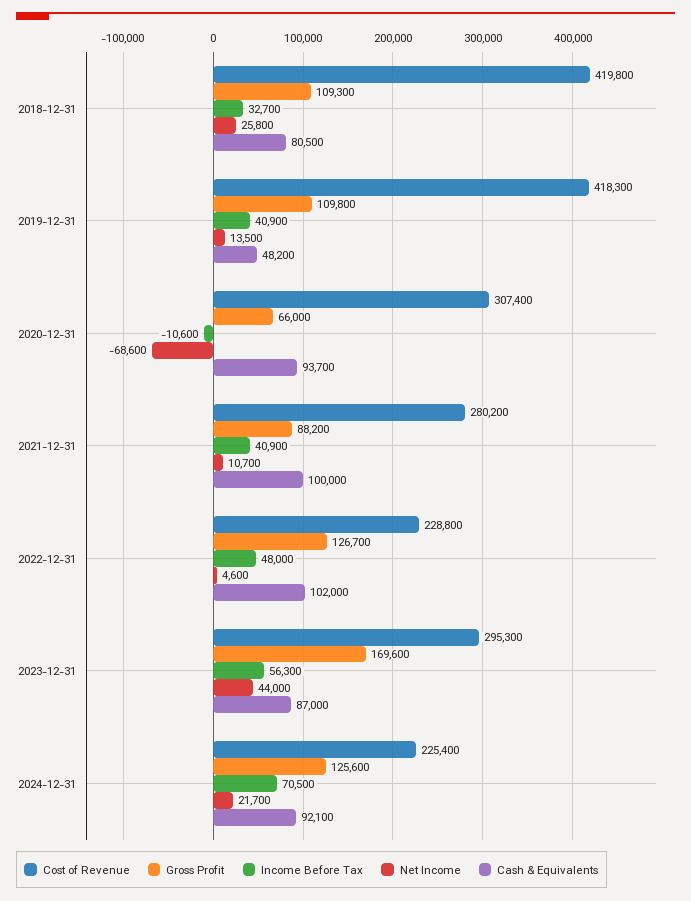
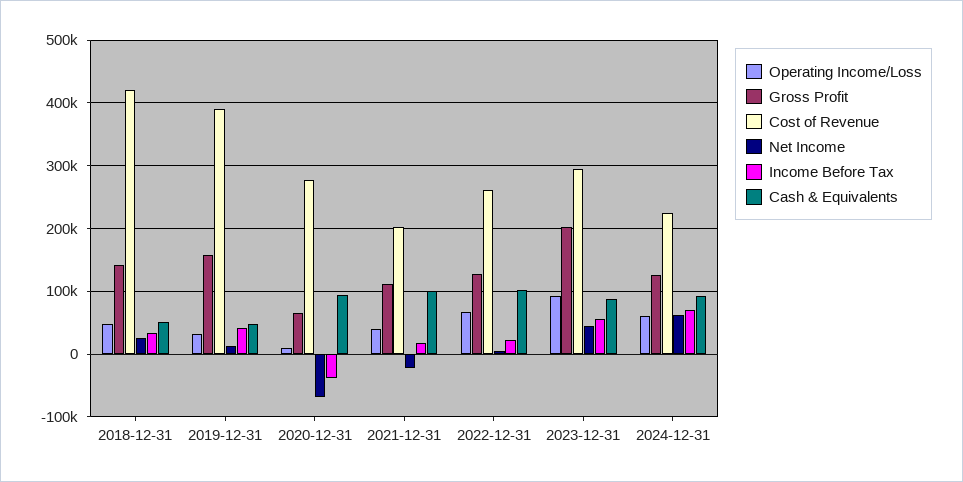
  {
    "Cost of Revenue": {
      "2018-12-31": 419800,
-     "2019-12-31": 418300,
+     "2019-12-31": 390000,
-     "2020-12-31": 307400,
+     "2020-12-31": 280000,
-     "2021-12-31": 280200,
+     "2021-12-31": 200000,
-     "2022-12-31": 228800,
+     "2022-12-31": 260000,
      "2023-12-31": 295300,
      "2024-12-31": 225400
    },
    "Gross Profit": {
-     "2018-12-31": 109300,
+     "2018-12-31": 140000,
-     "2019-12-31": 109800,
+     "2019-12-31": 160000,
      "2020-12-31": 66000,
-     "2021-12-31": 88200,
+     "2021-12-31": 110000,
      "2022-12-31": 126700,
-     "2023-12-31": 169600,
+     "2023-12-31": 200000,
      "2024-12-31": 125600
    },
    "Income Before Tax": {
      "2018-12-31": 32700,
      "2019-12-31": 40900,
-     "2020-12-31": -10600,
+     "2020-12-31": -40000,
-     "2021-12-31": 40900,
+     "2021-12-31": 20000,
-     "2022-12-31": 48000,
+     "2022-12-31": 20000,
      "2023-12-31": 56300,
      "2024-12-31": 70500
    },
    "Net Income": {
      "2018-12-31": 25800,
      "2019-12-31": 13500,
      "2020-12-31": -68600,
-     "2021-12-31": 10700,
+     "2021-12-31": -20000,
      "2022-12-31": 4600,
      "2023-12-31": 44000,
-     "2024-12-31": 21700
+     "2024-12-31": 60000
    },
    "Cash & Equivalents": {
-     "2018-12-31": 80500,
+     "2018-12-31": 50000,
      "2019-12-31": 48200,
      "2020-12-31": 93700,
      "2021-12-31": 100000,
      "2022-12-31": 102000,
      "2023-12-31": 87000,
      "2024-12-31": 92100
-   }
+   },
+   "Operating Income/Loss": {
+     "2018-12-31": 50000,
+     "2019-12-31": 30000,
+     "2020-12-31": 10000,
+     "2021-12-31": 40000,
+     "2022-12-31": 70000,
+     "2023-12-31": 90000,
+     "2024-12-31": 60000
+   }
  }

